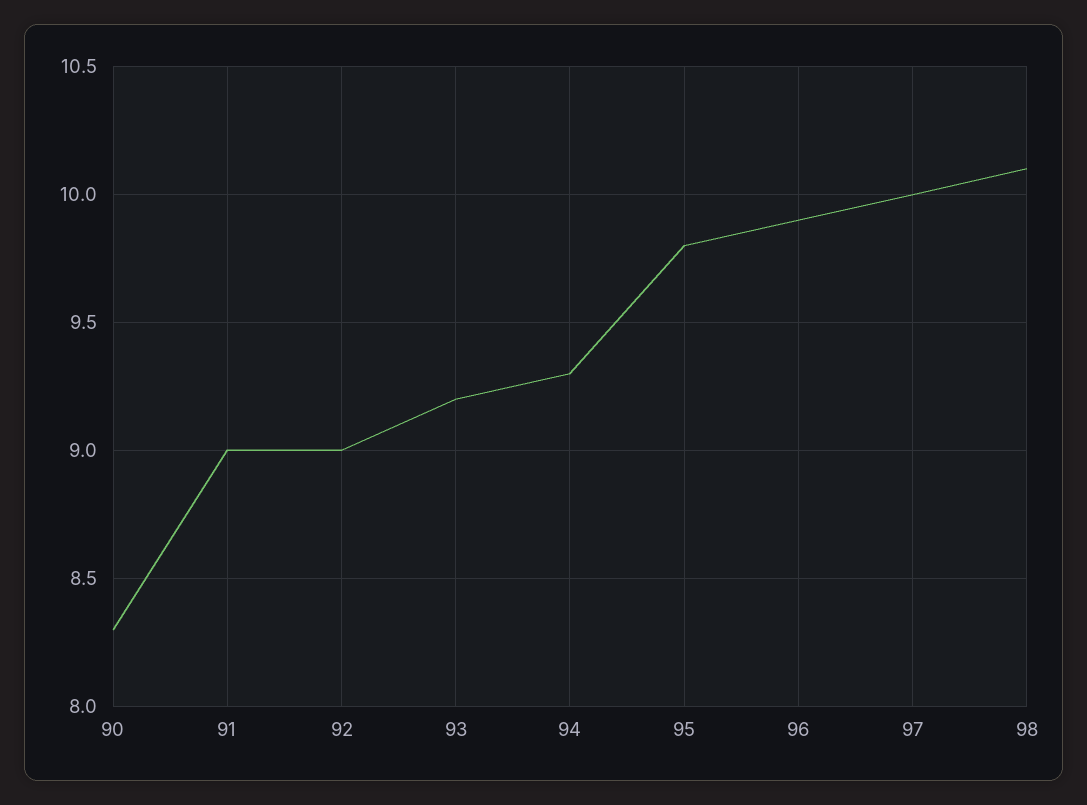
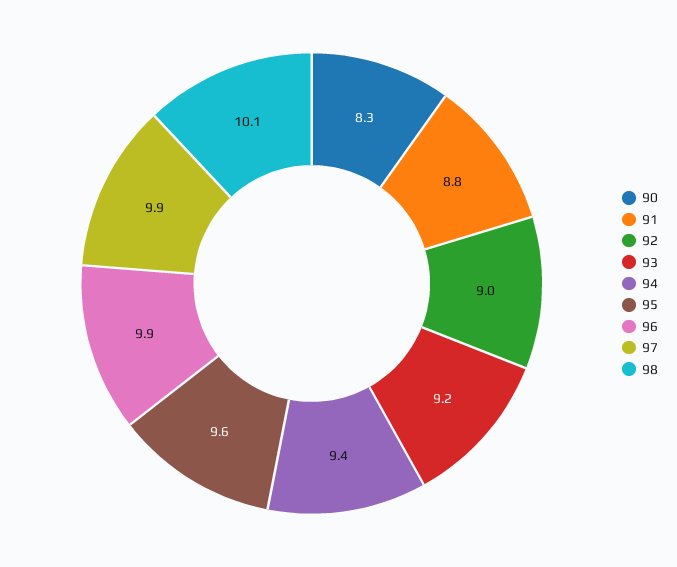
  {
    "90": 8.3,
-   "91": 9,
+   "91": 8.8,
    "92": 9,
    "93": 9.2,
-   "94": 9.3,
+   "94": 9.4,
-   "95": 9.8,
+   "95": 9.6,
    "96": 9.9,
-   "97": 10,
+   "97": 9.9,
    "98": 10.1
  }

